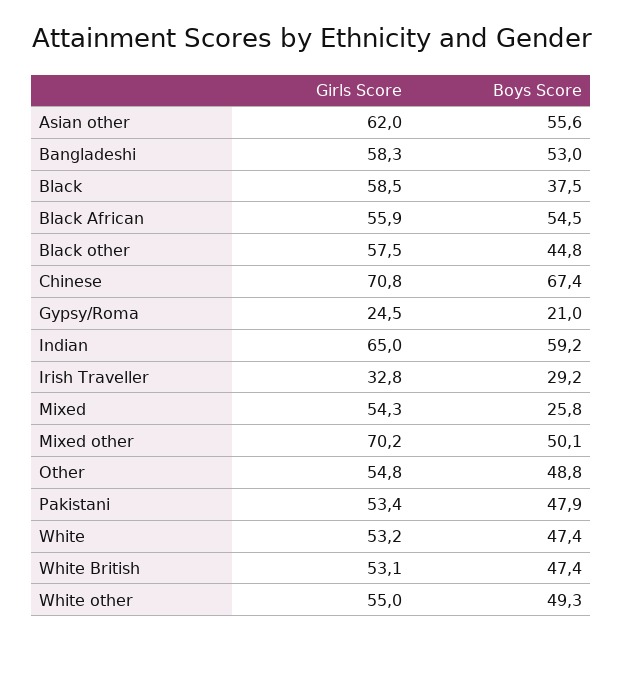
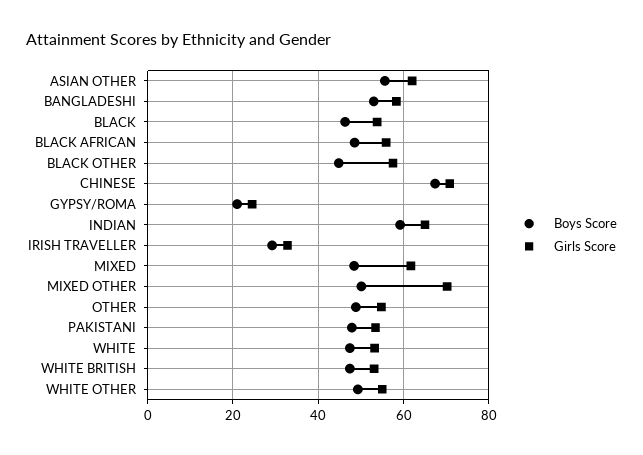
  {
    "Girls Score": {
      "Asian other": 62,
      "Bangladeshi": 58.3,
-     "Black": 58.5,
+     "Black": 54,
      "Black African": 55.9,
      "Black other": 57.5,
      "Chinese": 70.8,
      "Gypsy/Roma": 24.5,
      "Indian": 65,
      "Irish Traveller": 32.8,
-     "Mixed": 54.3,
+     "Mixed": 62,
      "Mixed other": 70.2,
      "Other": 54.8,
      "Pakistani": 53.4,
      "White": 53.2,
      "White British": 53.1,
      "White other": 55
    },
    "Boys Score": {
      "Asian other": 55.6,
      "Bangladeshi": 53,
-     "Black": 37.5,
+     "Black": 46,
-     "Black African": 54.5,
+     "Black African": 48,
      "Black other": 44.8,
      "Chinese": 67.4,
      "Gypsy/Roma": 21,
      "Indian": 59.2,
      "Irish Traveller": 29.2,
-     "Mixed": 25.8,
+     "Mixed": 48,
      "Mixed other": 50.1,
      "Other": 48.8,
      "Pakistani": 47.9,
      "White": 47.4,
      "White British": 47.4,
      "White other": 49.3
    }
  }

